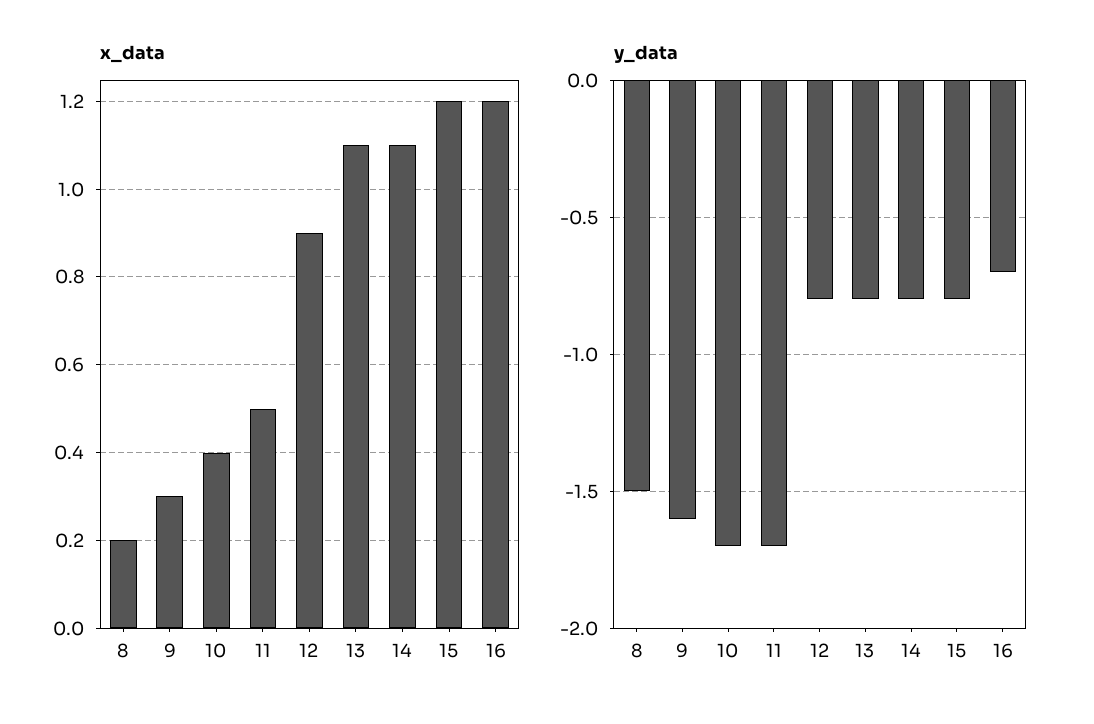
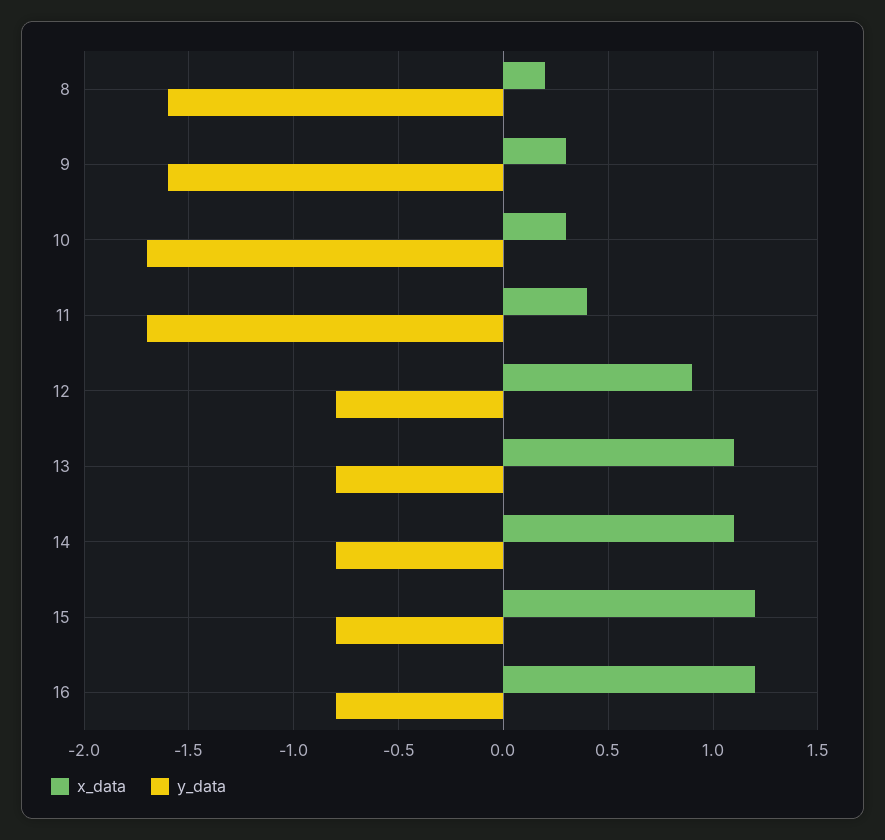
  {
    "x_data": {
      "8": 0.2,
      "9": 0.3,
-     "10": 0.4,
+     "10": 0.3,
-     "11": 0.5,
+     "11": 0.4,
      "12": 0.9,
      "13": 1.1,
      "14": 1.1,
      "15": 1.2,
      "16": 1.2
    },
    "y_data": {
-     "8": -1.5,
+     "8": -1.6,
      "9": -1.6,
      "10": -1.7,
      "11": -1.7,
      "12": -0.8,
      "13": -0.8,
      "14": -0.8,
      "15": -0.8,
-     "16": -0.7
+     "16": -0.8
    }
  }

